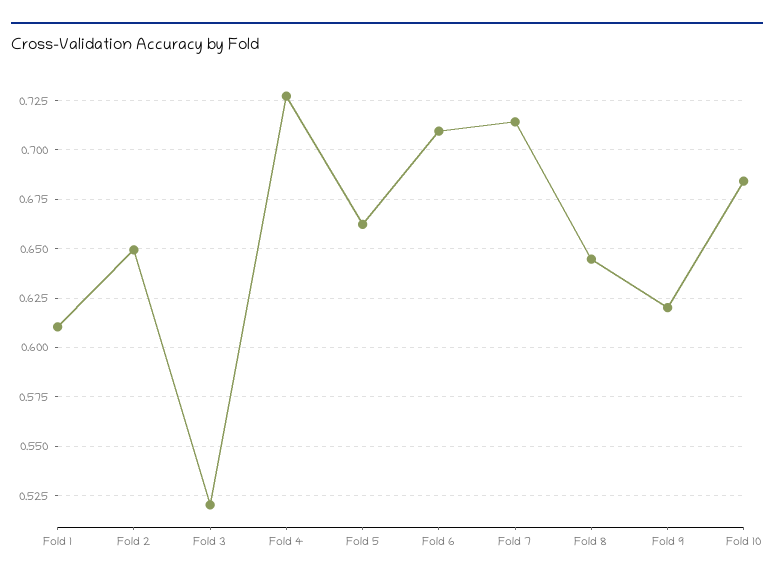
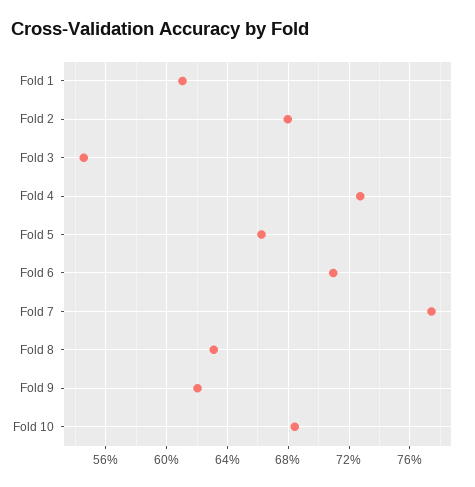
  {
    "Fold 1": 0.61,
-   "Fold 2": 0.65,
+   "Fold 2": 0.68,
-   "Fold 3": 0.52,
+   "Fold 3": 0.545,
    "Fold 4": 0.725,
    "Fold 5": 0.66,
    "Fold 6": 0.71,
-   "Fold 7": 0.715,
+   "Fold 7": 0.775,
-   "Fold 8": 0.645,
+   "Fold 8": 0.63,
    "Fold 9": 0.62,
    "Fold 10": 0.685
  }

